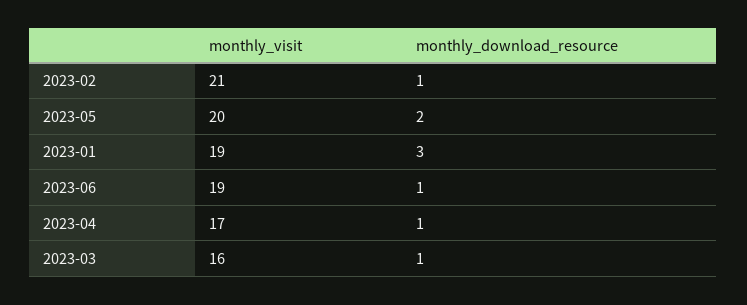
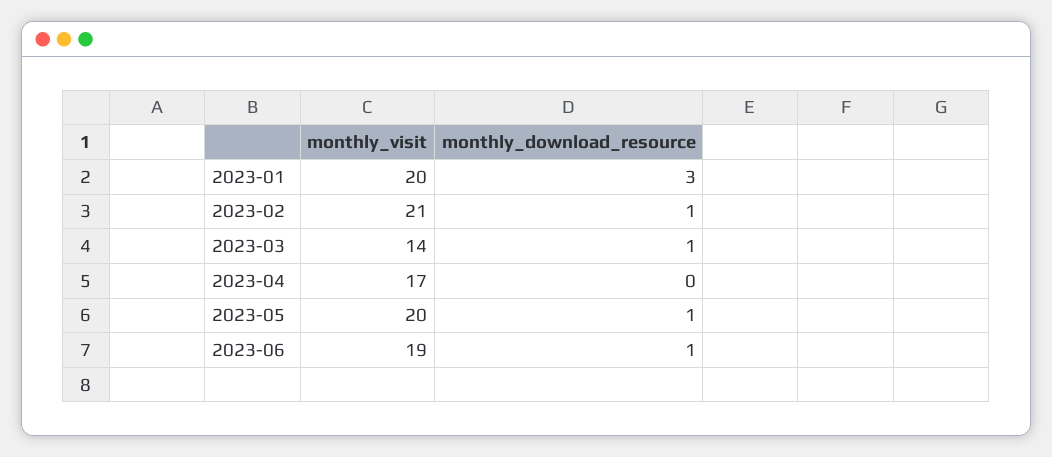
  {
    "monthly_visit": {
      "2023-02": 21,
      "2023-05": 20,
-     "2023-01": 19,
+     "2023-01": 20,
      "2023-06": 19,
      "2023-04": 17,
-     "2023-03": 16
+     "2023-03": 14
    },
    "monthly_download_resource": {
      "2023-02": 1,
-     "2023-05": 2,
+     "2023-05": 1,
      "2023-01": 3,
      "2023-06": 1,
-     "2023-04": 1,
+     "2023-04": 0,
      "2023-03": 1
    }
  }

